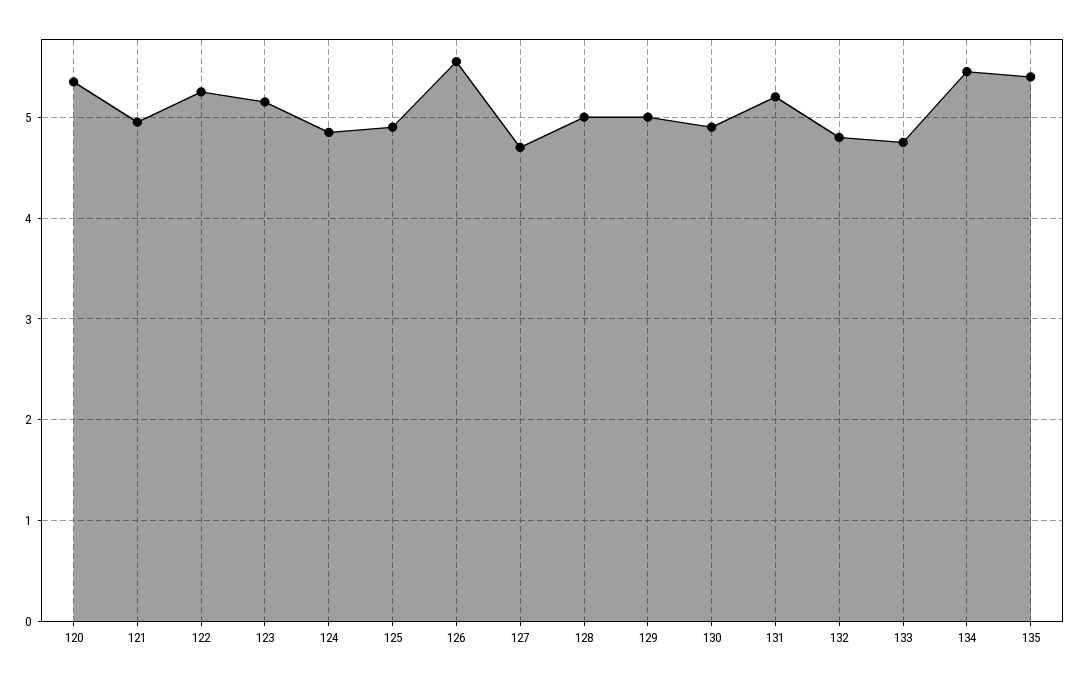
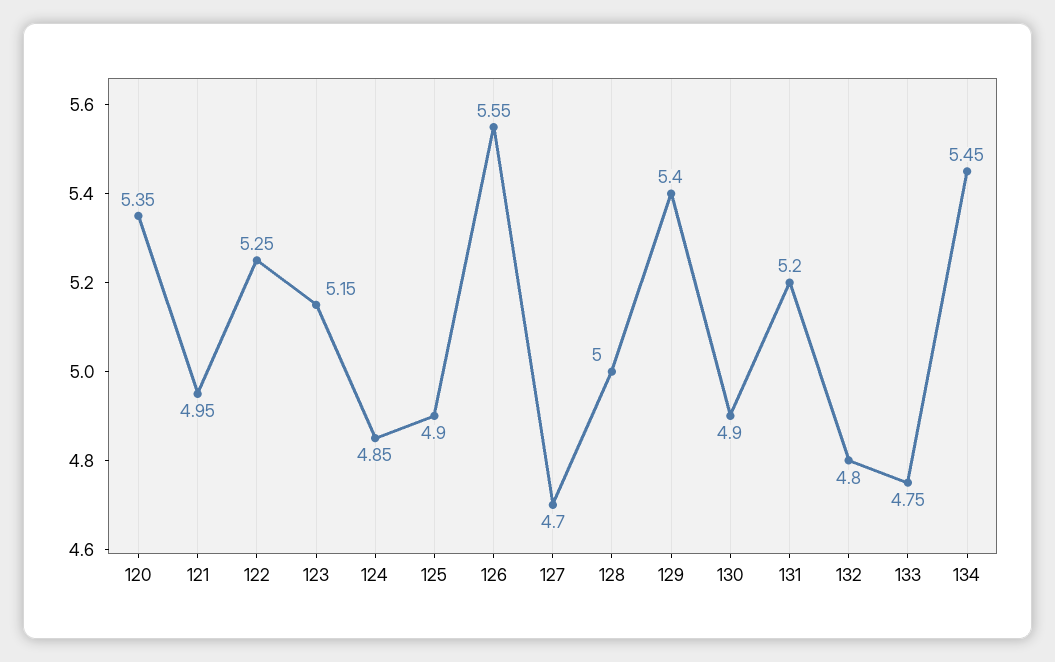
  {
    "120": 5.35,
    "121": 4.95,
    "122": 5.25,
    "123": 5.15,
    "124": 4.85,
    "125": 4.9,
    "126": 5.55,
    "127": 4.7,
    "128": 5,
-   "129": 5,
+   "129": 5.4,
    "130": 4.9,
    "131": 5.2,
    "132": 4.8,
    "133": 4.75,
-   "134": 5.45,
+   "134": 5.45
-   "135": 5.4
  }

